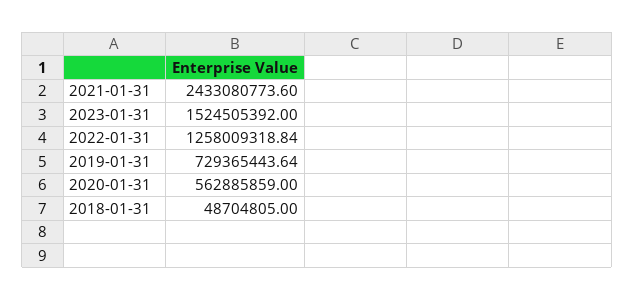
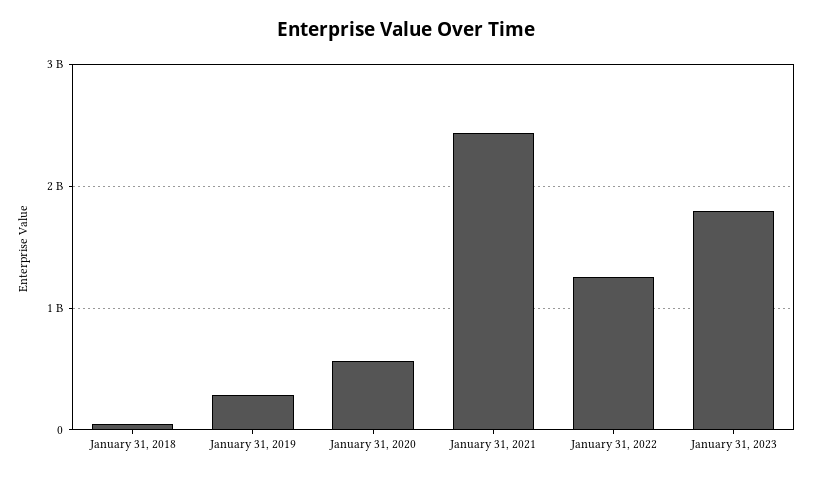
  {
    "2021-01-31": 2433080773.6,
-   "2023-01-31": 1524505392,
+   "2023-01-31": 1800000000,
    "2022-01-31": 1258009318.84,
-   "2019-01-31": 729365443.64,
+   "2019-01-31": 300000000,
    "2020-01-31": 562885859,
    "2018-01-31": 48704805
  }

